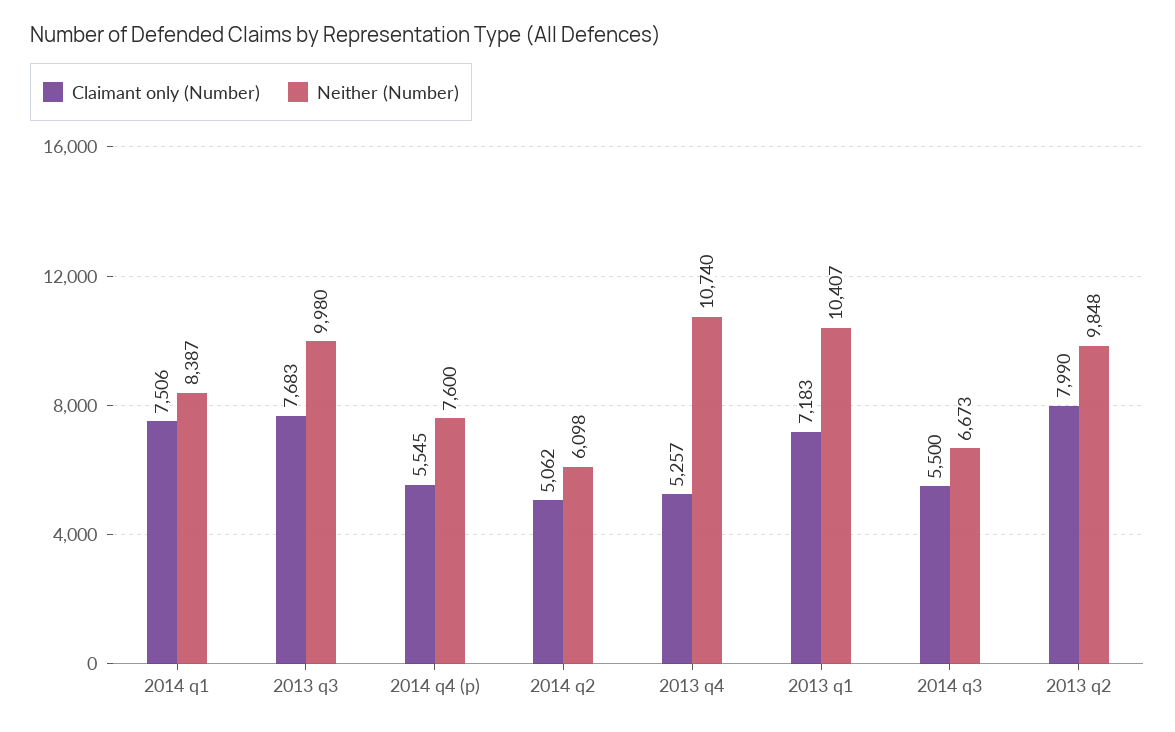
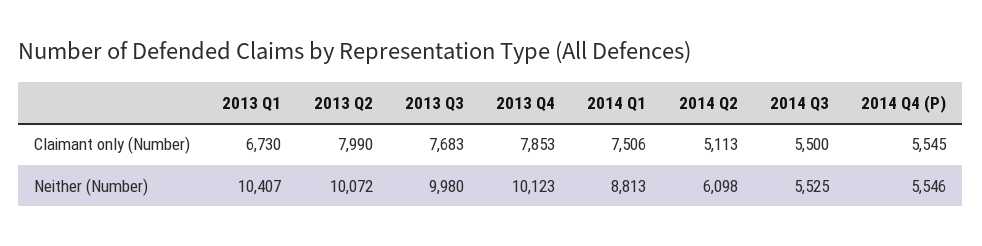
  {
    "Claimant only (Number)": {
      "2014 q1": 7506,
      "2013 q3": 7683,
      "2014 q4 (p)": 5545,
-     "2014 q2": 5062,
+     "2014 q2": 5113,
-     "2013 q4": 5257,
+     "2013 q4": 7853,
-     "2013 q1": 7183,
+     "2013 q1": 6730,
      "2014 q3": 5500,
      "2013 q2": 7990
    },
    "Neither (Number)": {
-     "2014 q1": 8387,
+     "2014 q1": 8813,
      "2013 q3": 9980,
-     "2014 q4 (p)": 7600,
+     "2014 q4 (p)": 5546,
      "2014 q2": 6098,
-     "2013 q4": 10740,
+     "2013 q4": 10123,
      "2013 q1": 10407,
-     "2014 q3": 6673,
+     "2014 q3": 5525,
-     "2013 q2": 9848
+     "2013 q2": 10072
    }
  }

